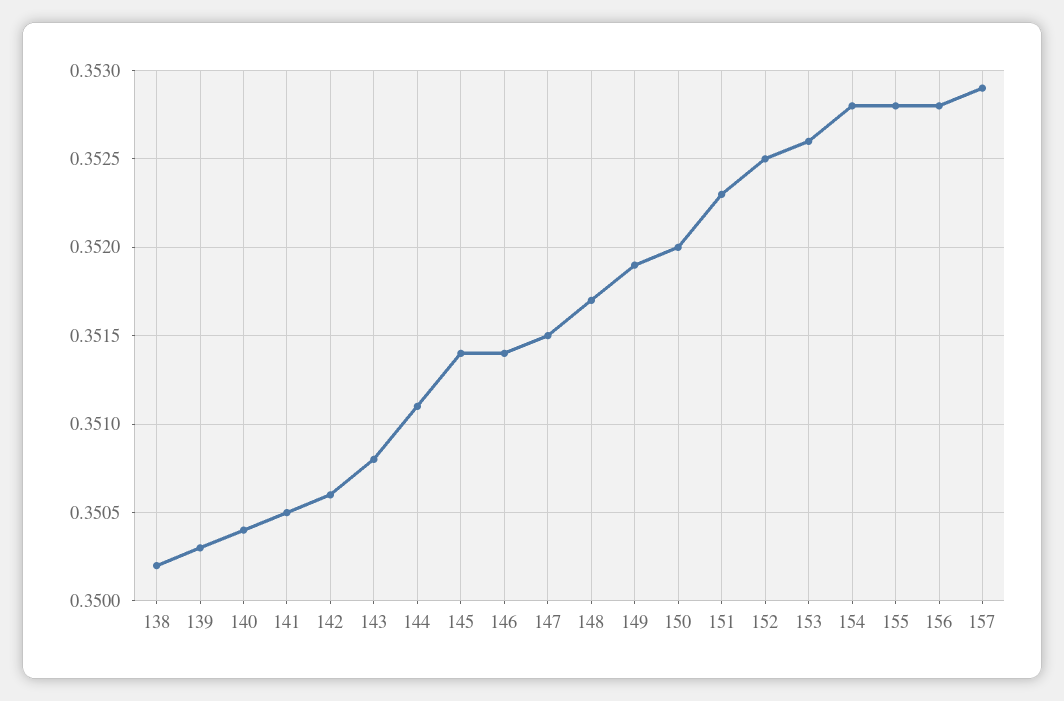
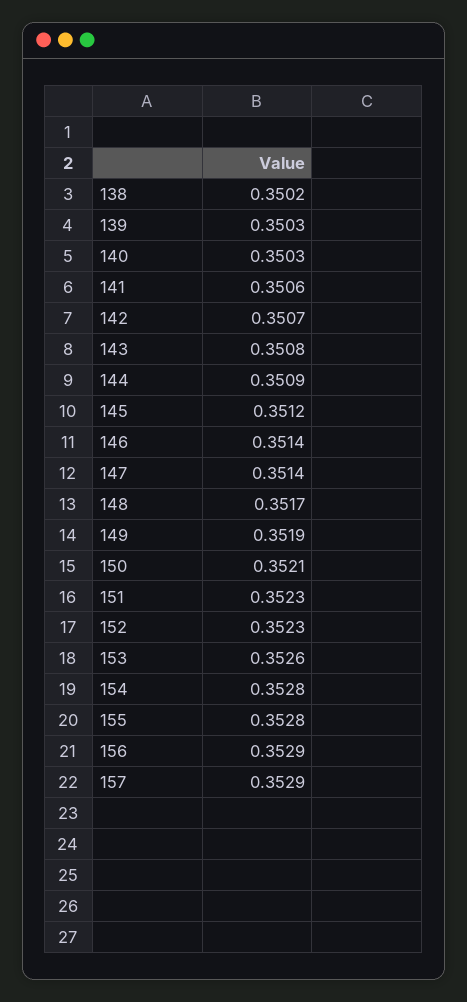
  {
    "138": 0.3502,
    "139": 0.3503,
-   "140": 0.3504,
+   "140": 0.3503,
-   "141": 0.3505,
+   "141": 0.3506,
-   "142": 0.3506,
+   "142": 0.3507,
    "143": 0.3508,
-   "144": 0.3511,
+   "144": 0.3509,
-   "145": 0.3514,
+   "145": 0.3512,
    "146": 0.3514,
-   "147": 0.3515,
+   "147": 0.3514,
    "148": 0.3517,
    "149": 0.3519,
-   "150": 0.352,
+   "150": 0.3521,
    "151": 0.3523,
-   "152": 0.3525,
+   "152": 0.3523,
    "153": 0.3526,
    "154": 0.3528,
    "155": 0.3528,
-   "156": 0.3528,
+   "156": 0.3529,
    "157": 0.3529
  }

